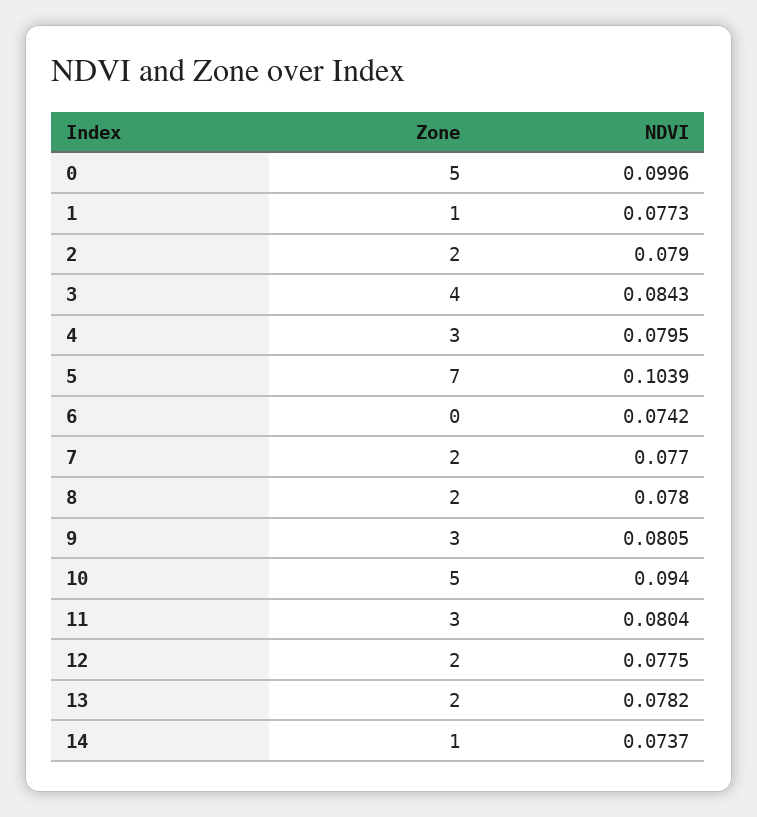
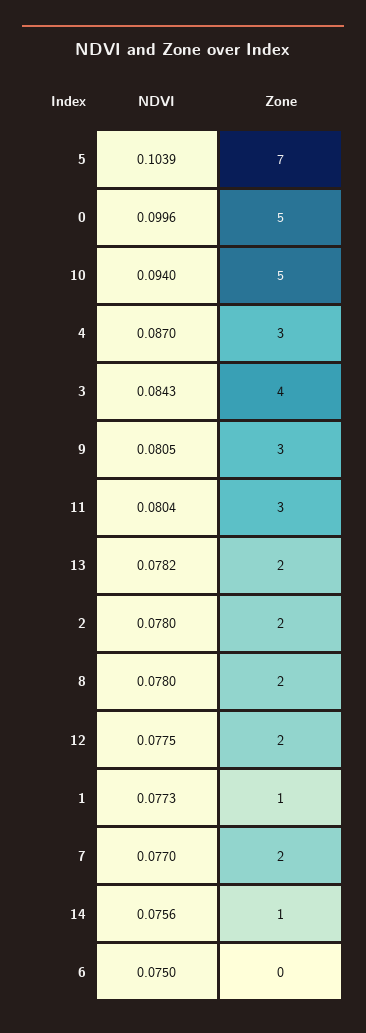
  {
    "Zone": {
      "0": 5,
      "1": 1,
      "2": 2,
      "3": 4,
      "4": 3,
      "5": 7,
      "6": 0,
      "7": 2,
      "8": 2,
      "9": 3,
      "10": 5,
      "11": 3,
      "12": 2,
      "13": 2,
      "14": 1
    },
    "NDVI": {
      "0": 0.0996,
      "1": 0.0773,
-     "2": 0.079,
+     "2": 0.078,
      "3": 0.0843,
-     "4": 0.0795,
+     "4": 0.087,
      "5": 0.1039,
-     "6": 0.0742,
+     "6": 0.075,
      "7": 0.077,
      "8": 0.078,
      "9": 0.0805,
      "10": 0.094,
      "11": 0.0804,
      "12": 0.0775,
      "13": 0.0782,
-     "14": 0.0737
+     "14": 0.0756
    }
  }

